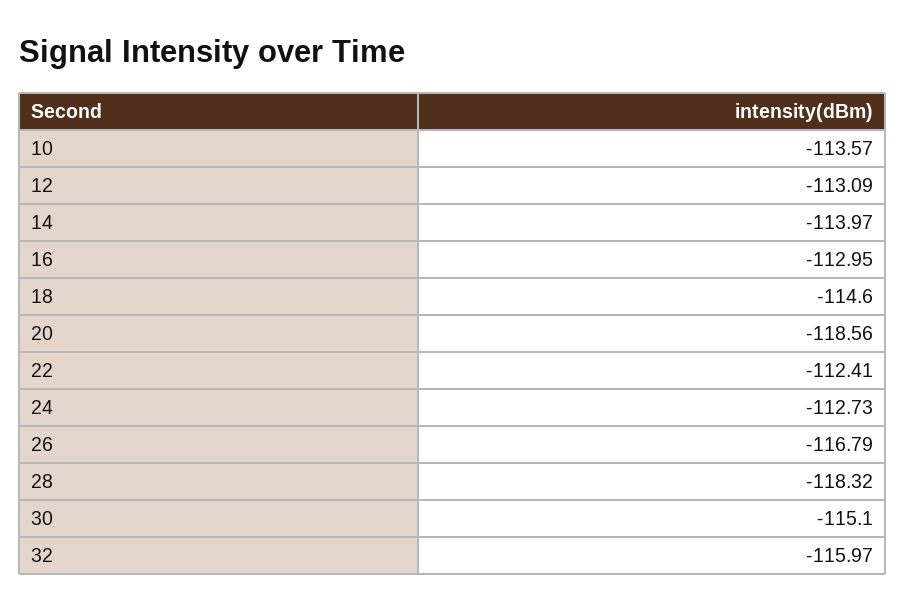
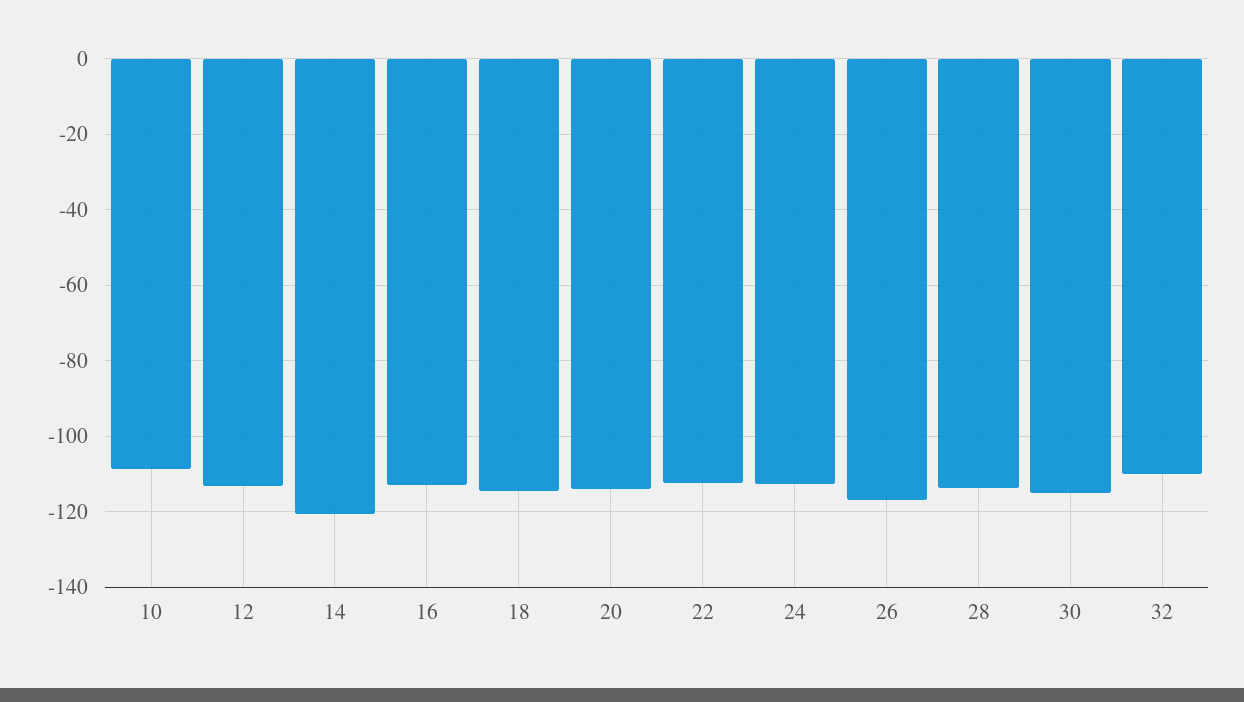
  {
-   "10": -113.57,
+   "10": -108,
    "12": -113.09,
-   "14": -113.97,
+   "14": -120,
    "16": -112.95,
    "18": -114.6,
-   "20": -118.56,
+   "20": -114,
    "22": -112.41,
    "24": -112.73,
    "26": -116.79,
-   "28": -118.32,
+   "28": -114,
    "30": -115.1,
-   "32": -115.97
+   "32": -110
  }

